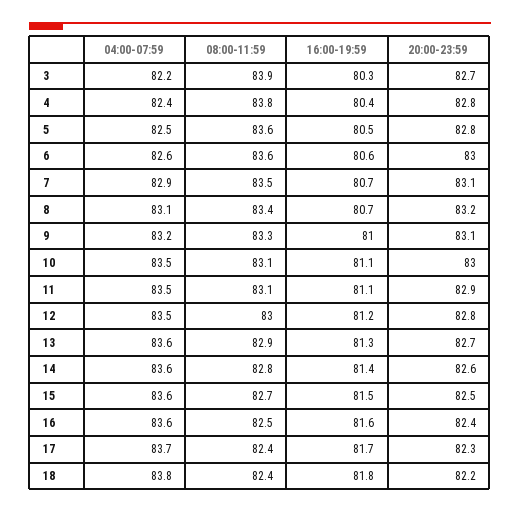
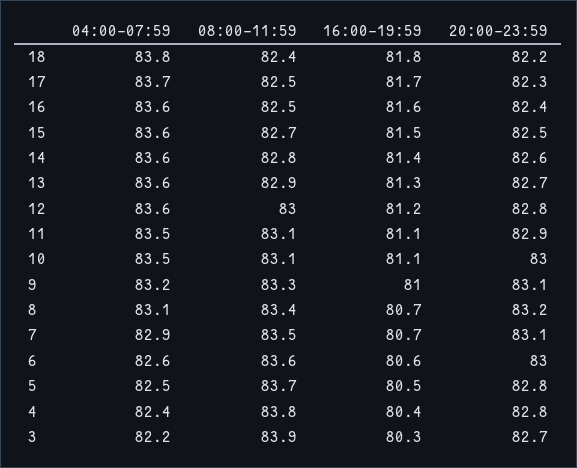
  {
    "04:00-07:59": {
      "3": 82.2,
      "4": 82.4,
      "5": 82.5,
      "6": 82.6,
      "7": 82.9,
      "8": 83.1,
      "9": 83.2,
      "10": 83.5,
      "11": 83.5,
-     "12": 83.5,
+     "12": 83.6,
      "13": 83.6,
      "14": 83.6,
      "15": 83.6,
      "16": 83.6,
      "17": 83.7,
      "18": 83.8
    },
    "08:00-11:59": {
      "3": 83.9,
      "4": 83.8,
-     "5": 83.6,
+     "5": 83.7,
      "6": 83.6,
      "7": 83.5,
      "8": 83.4,
      "9": 83.3,
      "10": 83.1,
      "11": 83.1,
      "12": 83,
      "13": 82.9,
      "14": 82.8,
      "15": 82.7,
      "16": 82.5,
-     "17": 82.4,
+     "17": 82.5,
      "18": 82.4
    },
    "16:00-19:59": {
      "3": 80.3,
      "4": 80.4,
      "5": 80.5,
      "6": 80.6,
      "7": 80.7,
      "8": 80.7,
      "9": 81,
      "10": 81.1,
      "11": 81.1,
      "12": 81.2,
      "13": 81.3,
      "14": 81.4,
      "15": 81.5,
      "16": 81.6,
      "17": 81.7,
      "18": 81.8
    },
    "20:00-23:59": {
      "3": 82.7,
      "4": 82.8,
      "5": 82.8,
      "6": 83,
      "7": 83.1,
      "8": 83.2,
      "9": 83.1,
      "10": 83,
      "11": 82.9,
      "12": 82.8,
      "13": 82.7,
      "14": 82.6,
      "15": 82.5,
      "16": 82.4,
      "17": 82.3,
      "18": 82.2
    }
  }

